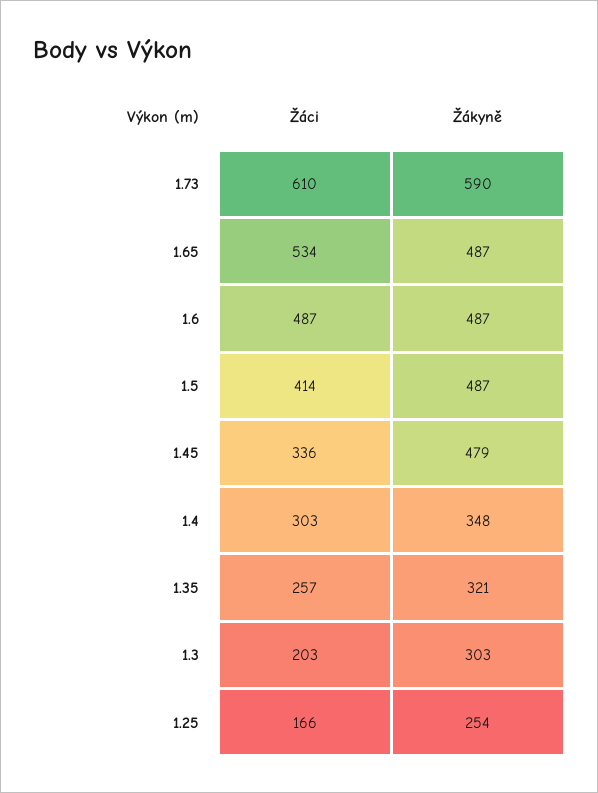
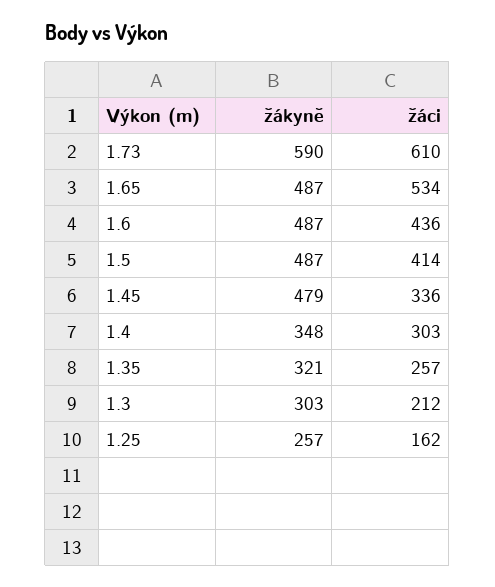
  {
    "Žáci": {
      "1.73": 610,
      "1.65": 534,
-     "1.6": 487,
+     "1.6": 436,
      "1.5": 414,
      "1.45": 336,
      "1.4": 303,
      "1.35": 257,
-     "1.3": 203,
+     "1.3": 212,
-     "1.25": 166
+     "1.25": 162
    },
    "Žákyně": {
      "1.73": 590,
      "1.65": 487,
      "1.6": 487,
      "1.5": 487,
      "1.45": 479,
      "1.4": 348,
      "1.35": 321,
      "1.3": 303,
-     "1.25": 254
+     "1.25": 257
    }
  }

